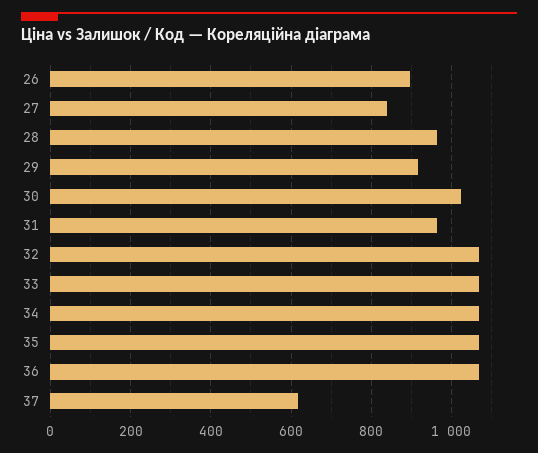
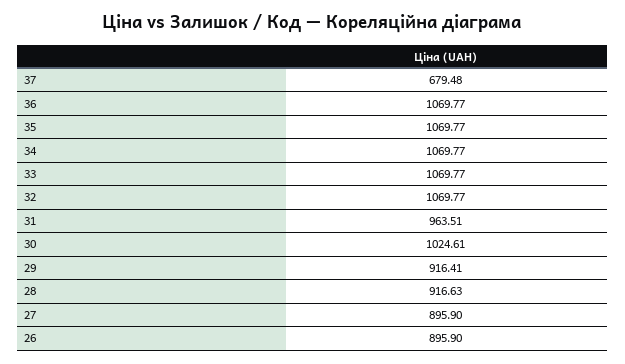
  {
    "26": 895.9,
-   "27": 840,
+   "27": 895.9,
-   "28": 960,
+   "28": 916.63,
    "29": 916.41,
    "30": 1024.61,
    "31": 963.51,
    "32": 1069.77,
    "33": 1069.77,
    "34": 1069.77,
    "35": 1069.77,
    "36": 1069.77,
-   "37": 620
+   "37": 679.48
  }

